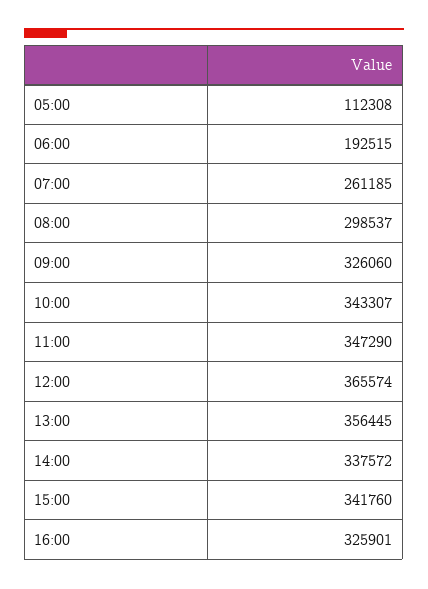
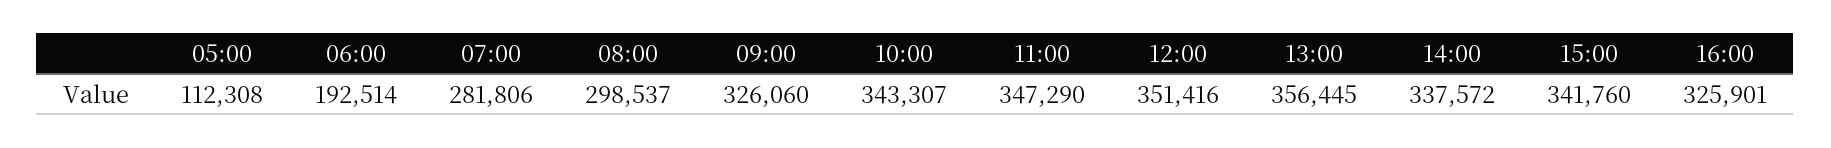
  {
    "05:00": 112308,
-   "06:00": 192515,
+   "06:00": 192514,
-   "07:00": 261185,
+   "07:00": 281806,
    "08:00": 298537,
    "09:00": 326060,
    "10:00": 343307,
    "11:00": 347290,
-   "12:00": 365574,
+   "12:00": 351416,
    "13:00": 356445,
    "14:00": 337572,
    "15:00": 341760,
    "16:00": 325901
  }

